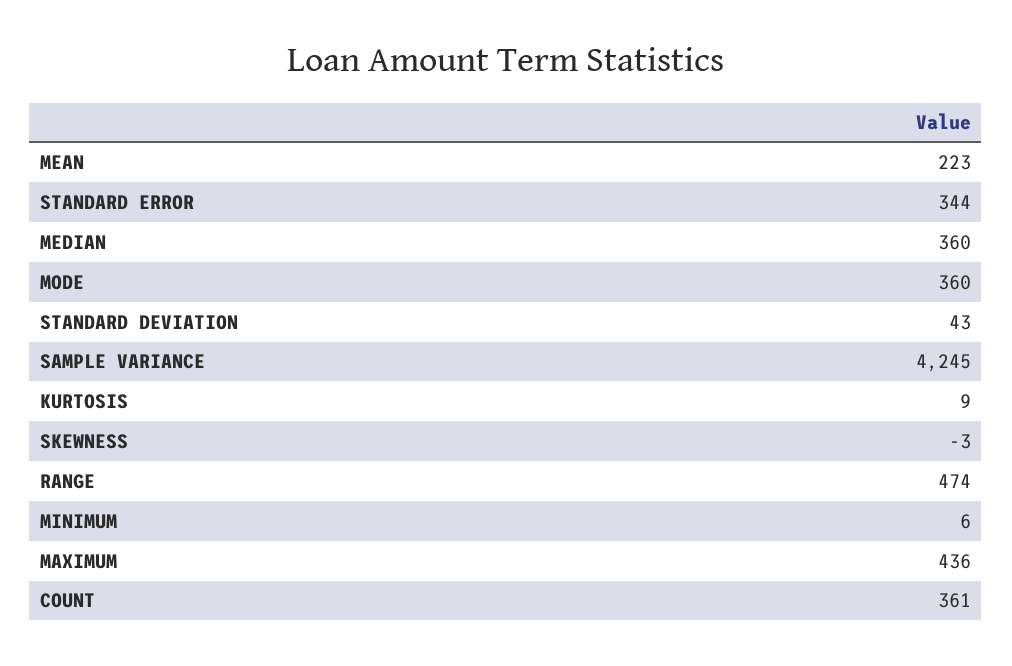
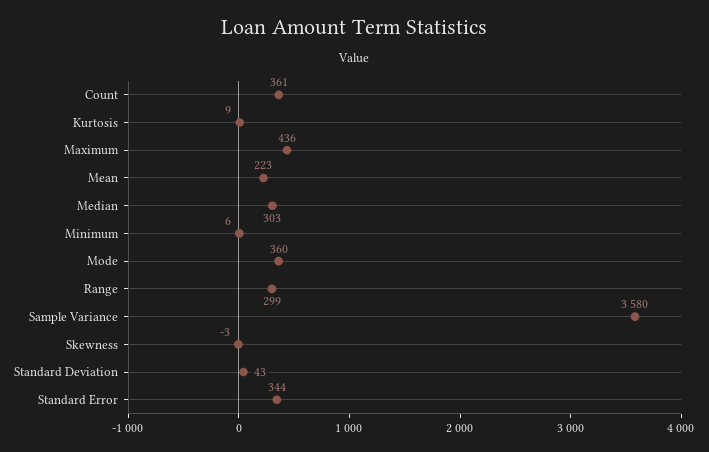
  {
    "MEAN": 223,
    "STANDARD ERROR": 344,
-   "MEDIAN": 360,
+   "MEDIAN": 303,
    "MODE": 360,
    "STANDARD DEVIATION": 43,
-   "SAMPLE VARIANCE": 4245,
+   "SAMPLE VARIANCE": 3580,
    "KURTOSIS": 9,
    "SKEWNESS": -3,
-   "RANGE": 474,
+   "RANGE": 299,
    "MINIMUM": 6,
    "MAXIMUM": 436,
    "COUNT": 361
  }

